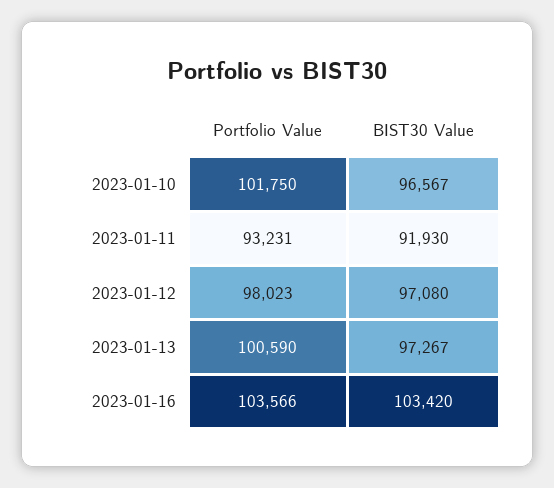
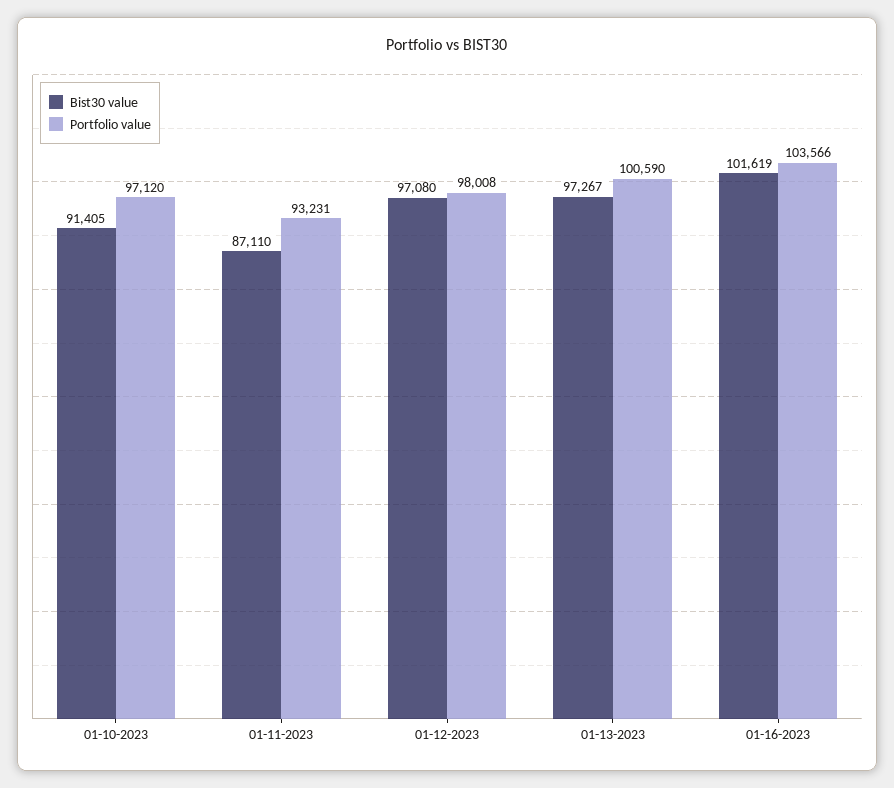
  {
    "Portfolio Value": {
-     "2023-01-10": 101750,
+     "2023-01-10": 97120,
      "2023-01-11": 93231,
-     "2023-01-12": 98023,
+     "2023-01-12": 98008,
      "2023-01-13": 100590,
      "2023-01-16": 103566
    },
    "BIST30 Value": {
-     "2023-01-10": 96567,
+     "2023-01-10": 91405,
-     "2023-01-11": 91930,
+     "2023-01-11": 87110,
      "2023-01-12": 97080,
      "2023-01-13": 97267,
-     "2023-01-16": 103420
+     "2023-01-16": 101619
    }
  }

